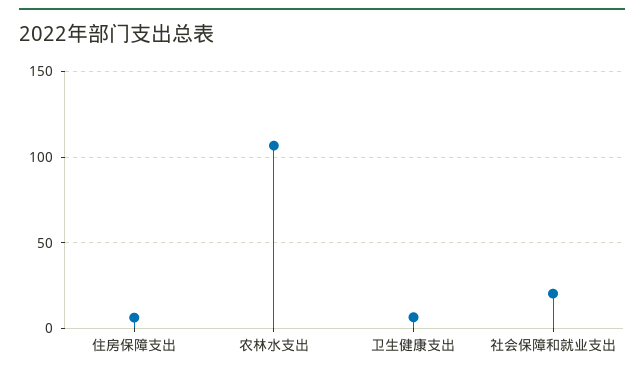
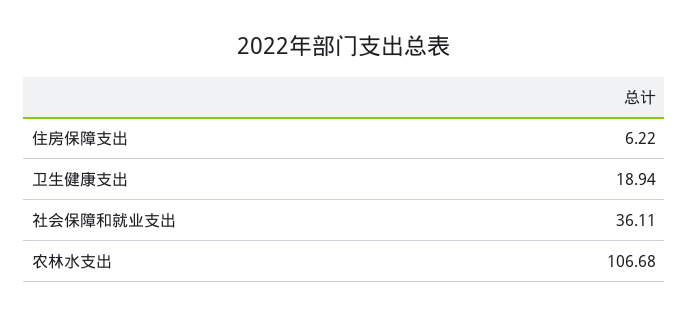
  {
    "住房保障支出": 6.22,
    "农林水支出": 106.68,
-   "卫生健康支出": 5,
+   "卫生健康支出": 18.94,
-   "社会保障和就业支出": 20
+   "社会保障和就业支出": 36.11
  }

